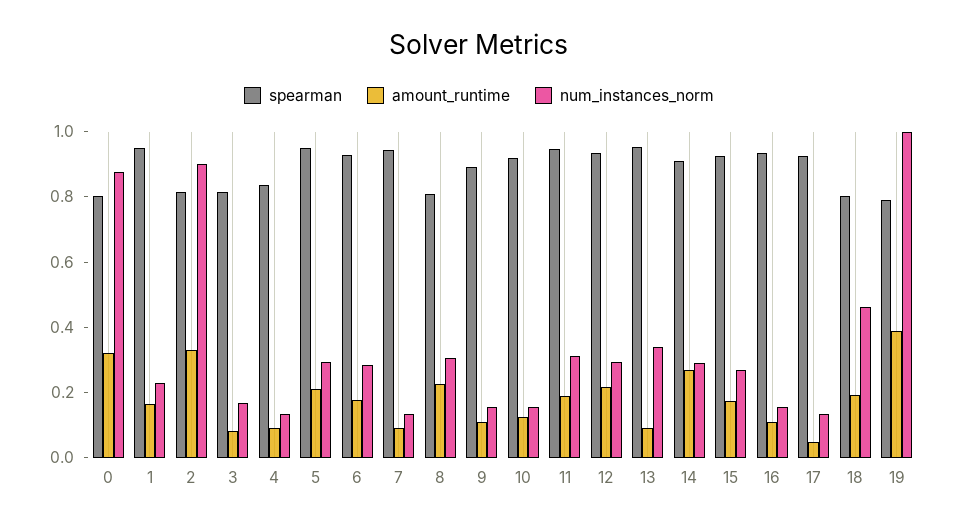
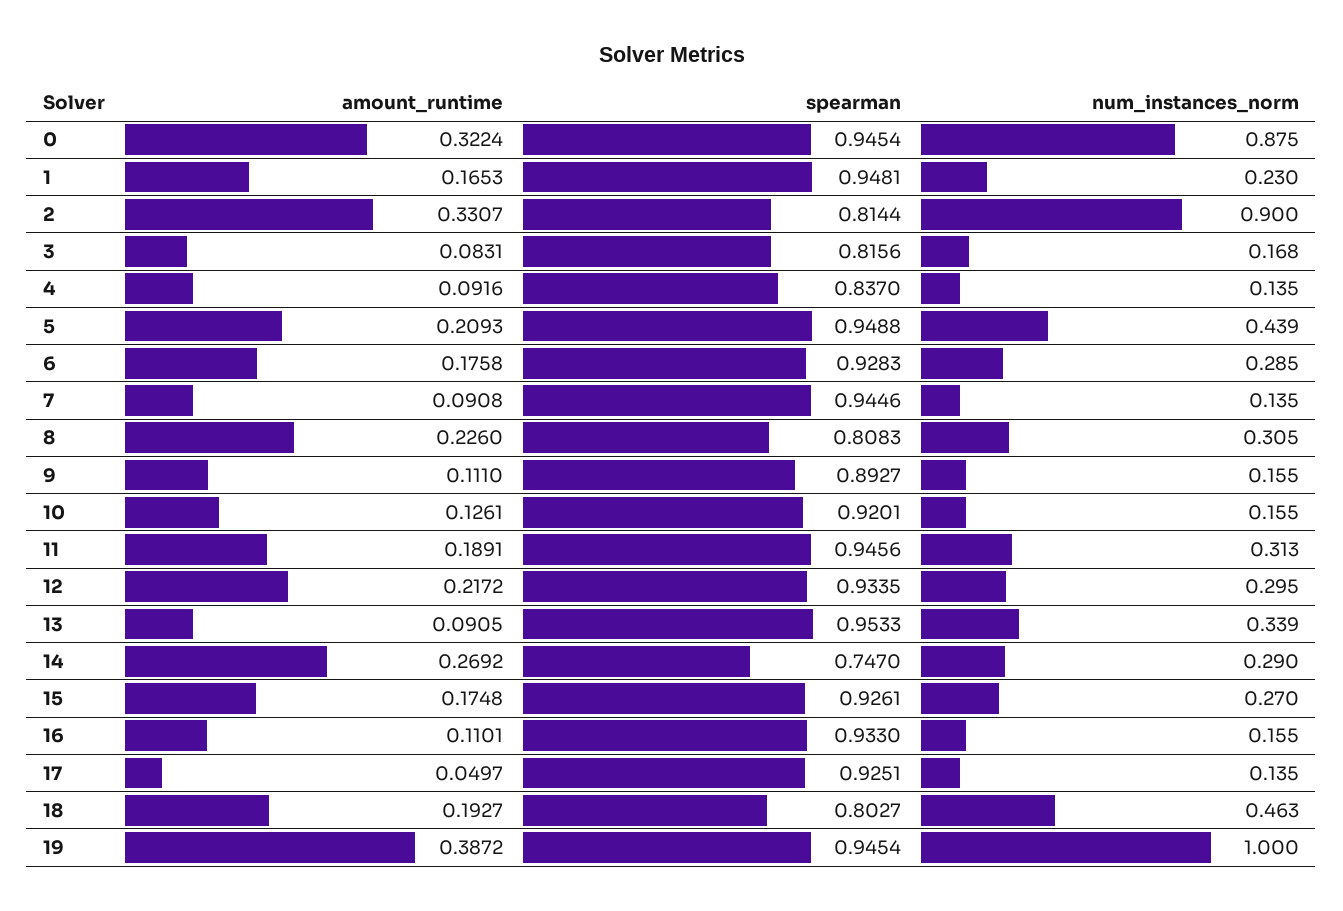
  {
    "spearman": {
-     "0": 0.8,
+     "0": 0.9454,
      "1": 0.9481,
      "2": 0.8144,
      "3": 0.8156,
      "4": 0.837,
      "5": 0.9488,
      "6": 0.9283,
      "7": 0.9446,
      "8": 0.8083,
      "9": 0.8927,
      "10": 0.9201,
      "11": 0.9456,
      "12": 0.9335,
      "13": 0.9533,
-     "14": 0.9,
+     "14": 0.747,
      "15": 0.9261,
      "16": 0.933,
      "17": 0.9251,
      "18": 0.8027,
-     "19": 0.8
+     "19": 0.9454
    },
    "amount_runtime": {
      "0": 0.3224,
      "1": 0.1653,
      "2": 0.3307,
      "3": 0.0831,
      "4": 0.0916,
      "5": 0.2093,
      "6": 0.1758,
      "7": 0.0908,
      "8": 0.226,
      "9": 0.111,
      "10": 0.1261,
      "11": 0.1891,
      "12": 0.2172,
      "13": 0.0905,
      "14": 0.2692,
      "15": 0.1748,
      "16": 0.1101,
      "17": 0.0497,
      "18": 0.1927,
      "19": 0.3872
    },
    "num_instances_norm": {
      "0": 0.875,
      "1": 0.23,
      "2": 0.9,
      "3": 0.168,
      "4": 0.135,
-     "5": 0.3,
+     "5": 0.439,
      "6": 0.285,
      "7": 0.135,
      "8": 0.305,
      "9": 0.155,
      "10": 0.155,
      "11": 0.313,
      "12": 0.295,
      "13": 0.339,
      "14": 0.29,
      "15": 0.27,
      "16": 0.155,
      "17": 0.135,
      "18": 0.463,
      "19": 1
    }
  }

